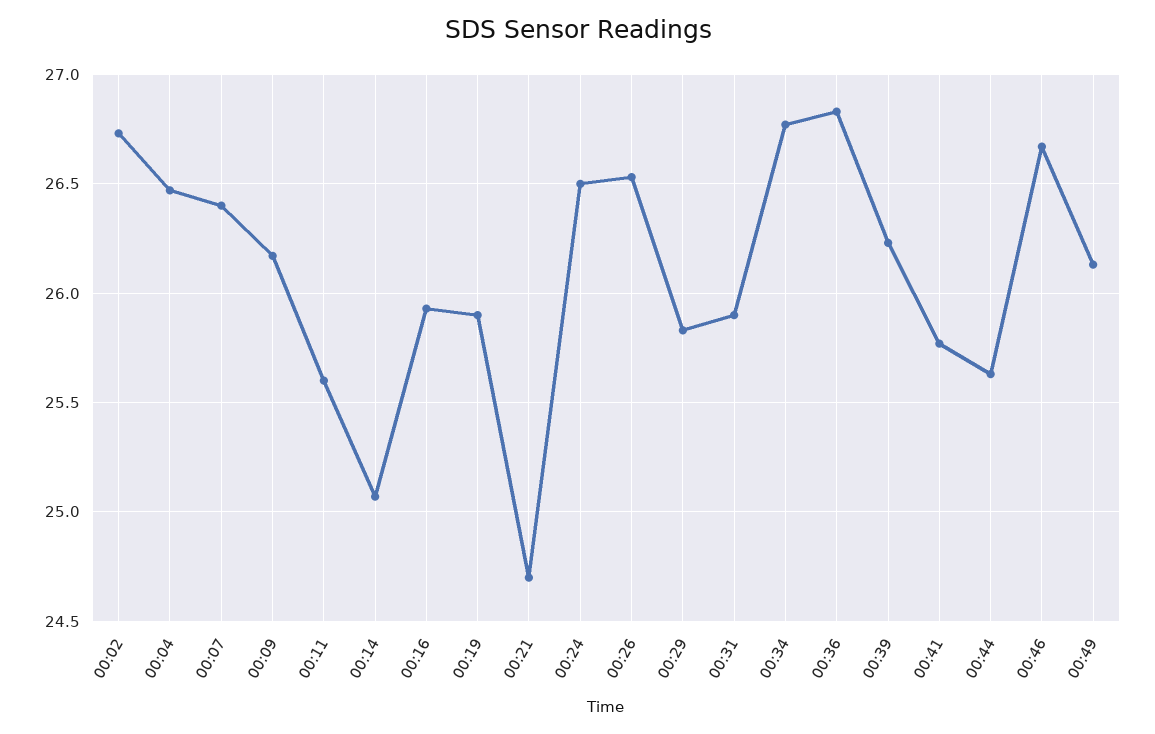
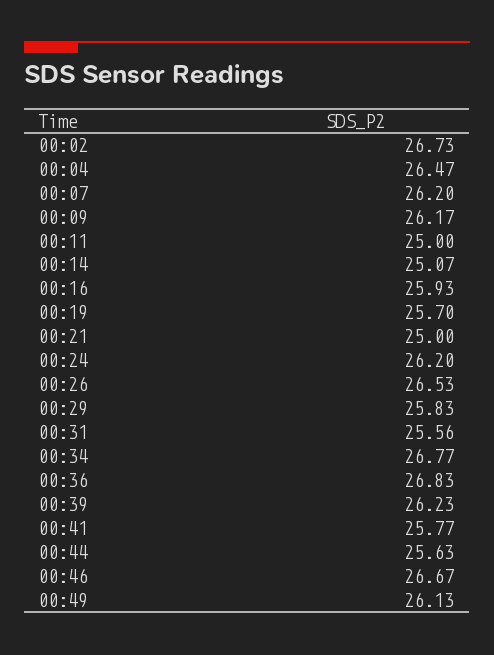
  {
    "00:02": 26.73,
    "00:04": 26.47,
-   "00:07": 26.4,
+   "00:07": 26.2,
    "00:09": 26.17,
-   "00:11": 25.6,
+   "00:11": 25,
    "00:14": 25.07,
    "00:16": 25.93,
-   "00:19": 25.9,
+   "00:19": 25.7,
-   "00:21": 24.7,
+   "00:21": 25,
-   "00:24": 26.5,
+   "00:24": 26.2,
    "00:26": 26.53,
    "00:29": 25.83,
-   "00:31": 25.9,
+   "00:31": 25.56,
    "00:34": 26.77,
    "00:36": 26.83,
    "00:39": 26.23,
    "00:41": 25.77,
    "00:44": 25.63,
    "00:46": 26.67,
    "00:49": 26.13
  }

